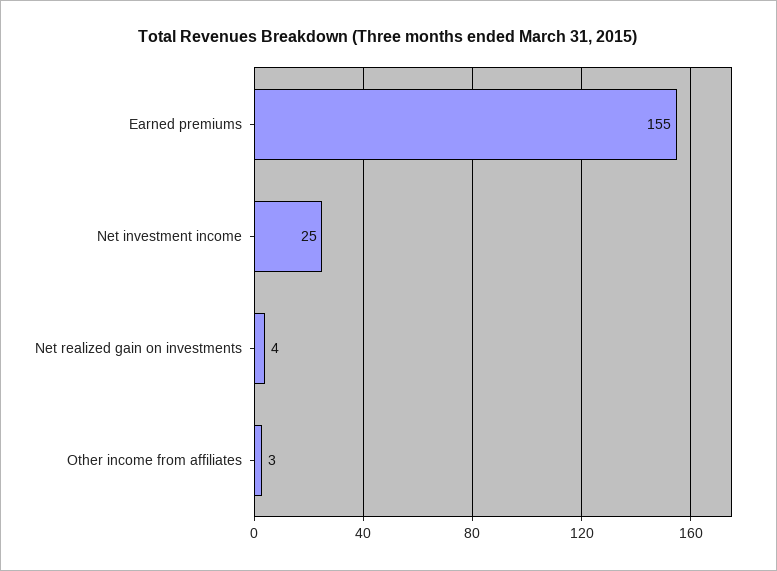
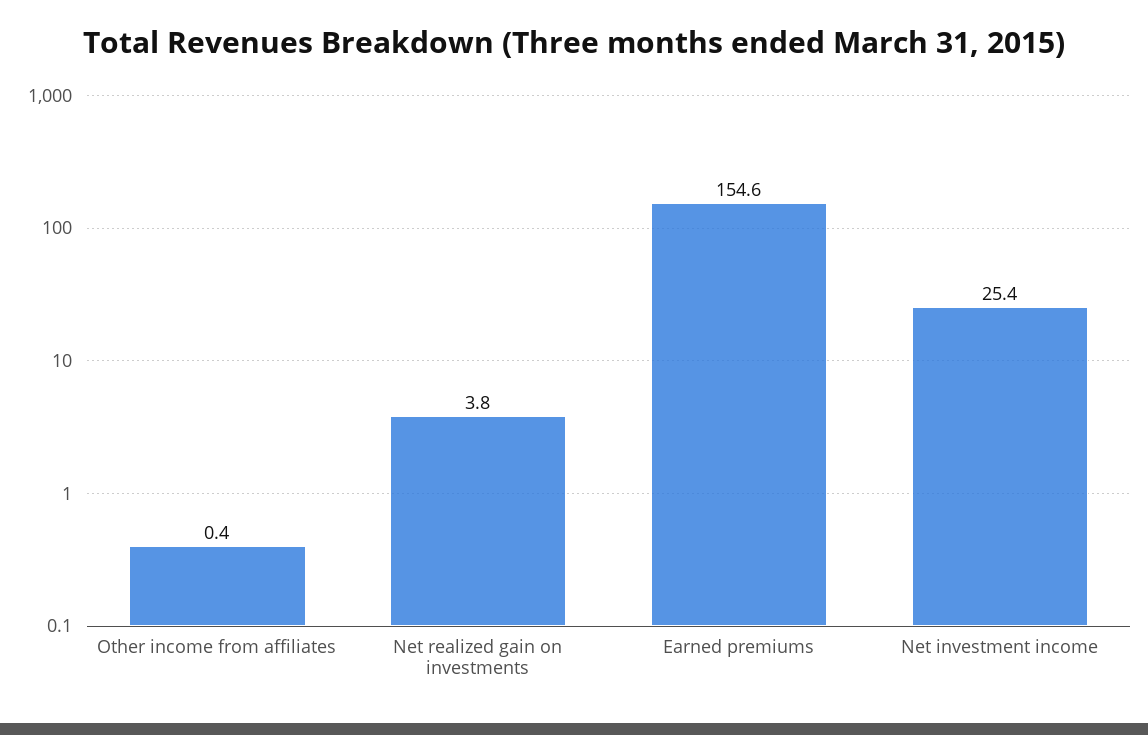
  {
    "Earned premiums": 154.6,
    "Net investment income": 25.4,
    "Net realized gain on investments": 3.8,
-   "Other income from affiliates": 3
+   "Other income from affiliates": 0.4
  }

